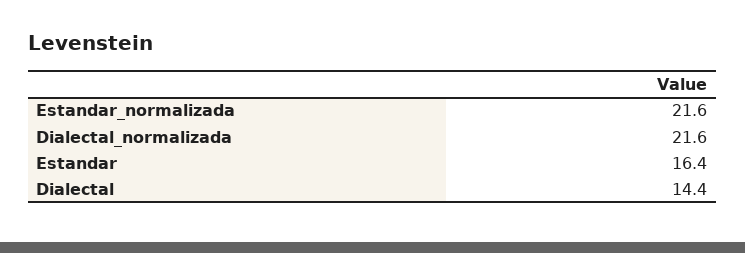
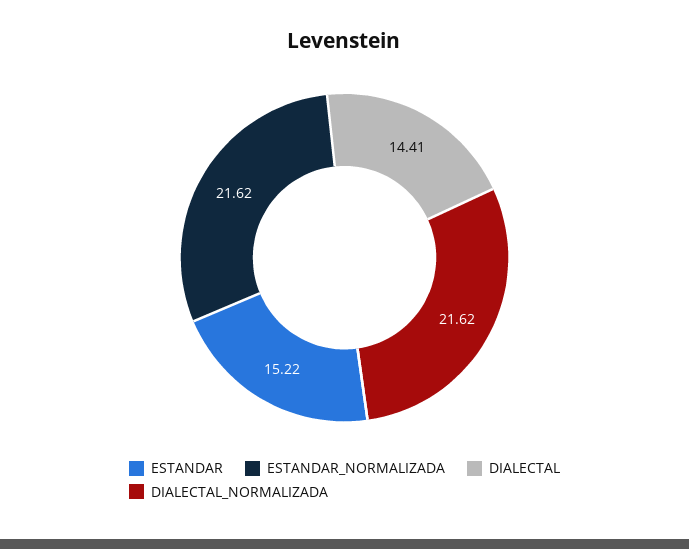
  {
    "Estandar_normalizada": 21.62,
    "Dialectal_normalizada": 21.62,
-   "Estandar": 16.4,
+   "Estandar": 15.22,
    "Dialectal": 14.41
  }

